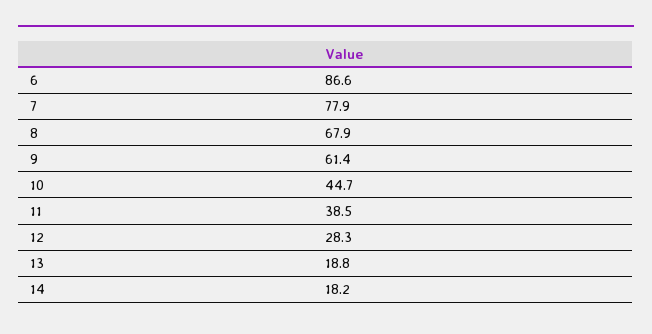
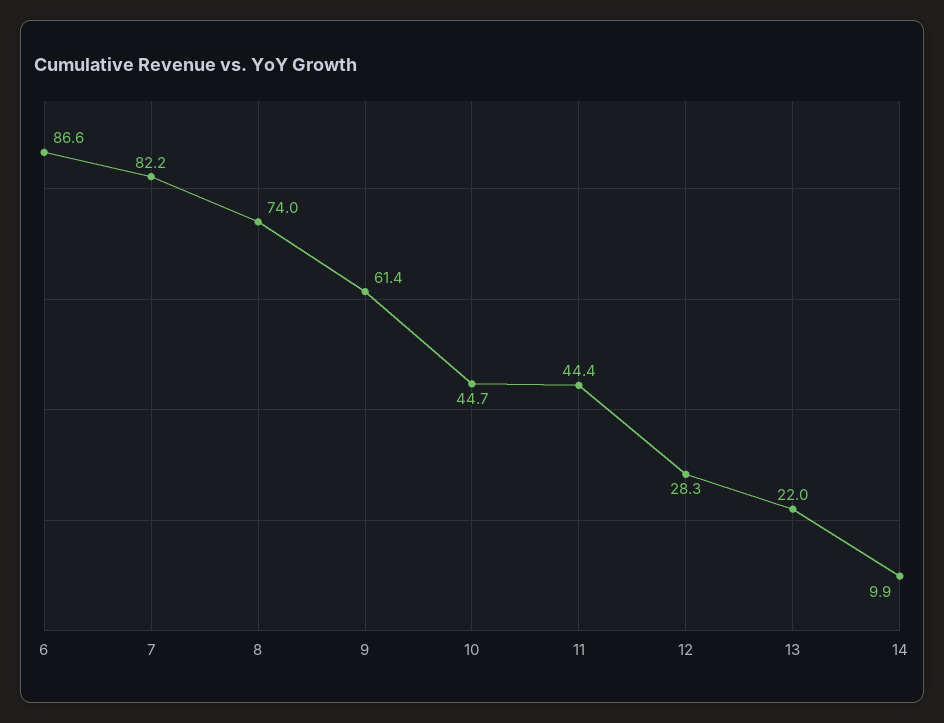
  {
    "6": 86.6,
-   "7": 77.9,
+   "7": 82.2,
-   "8": 67.9,
+   "8": 74,
    "9": 61.4,
    "10": 44.7,
-   "11": 38.5,
+   "11": 44.4,
    "12": 28.3,
-   "13": 18.8,
+   "13": 22,
-   "14": 18.2
+   "14": 9.9
  }

